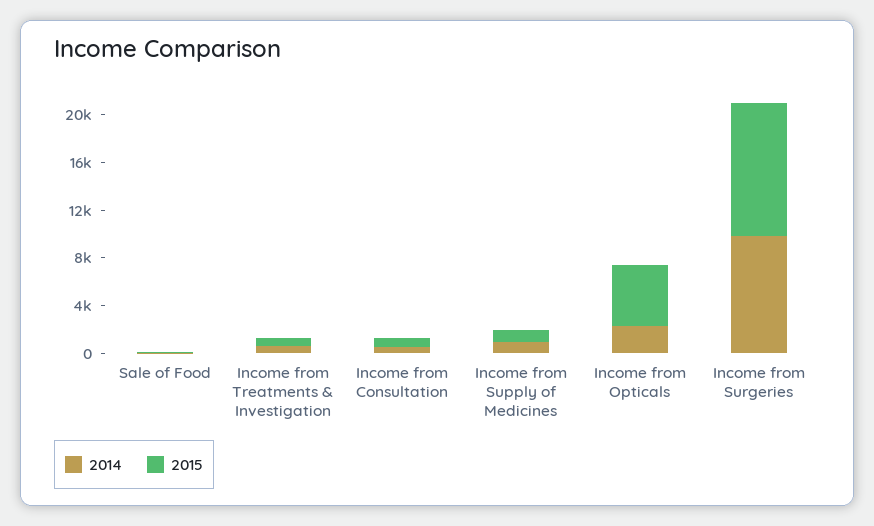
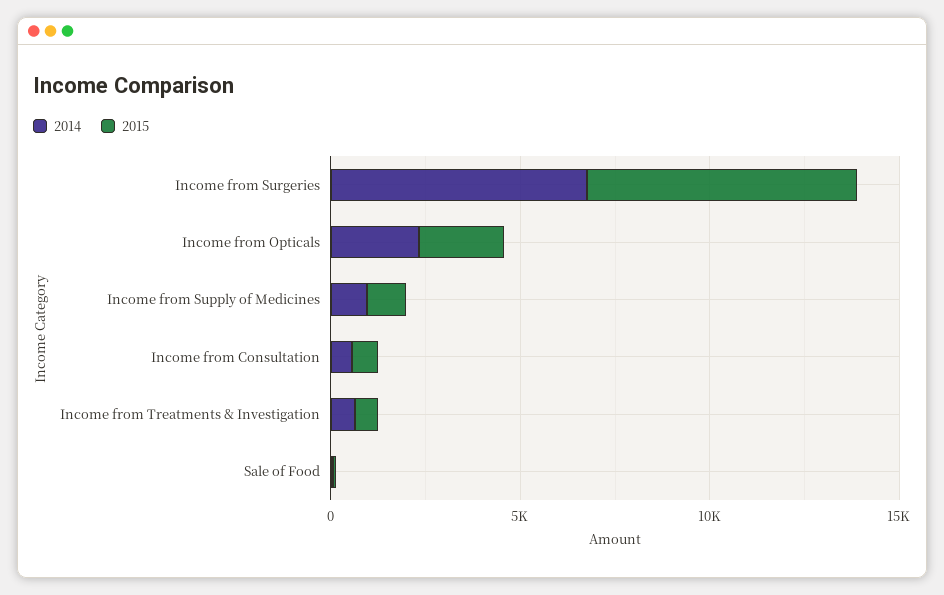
  {
    "2014": {
      "Sale of Food": 0,
      "Income from Treatments & Investigation": 1000,
      "Income from Consultation": 1000,
      "Income from Supply of Medicines": 1000,
      "Income from Opticals": 2000,
-     "Income from Surgeries": 10000
+     "Income from Surgeries": 7000
    },
    "2015": {
      "Sale of Food": 0,
      "Income from Treatments & Investigation": 1000,
      "Income from Consultation": 1000,
      "Income from Supply of Medicines": 1000,
-     "Income from Opticals": 5000,
+     "Income from Opticals": 2000,
-     "Income from Surgeries": 11000
+     "Income from Surgeries": 7000
    }
  }

